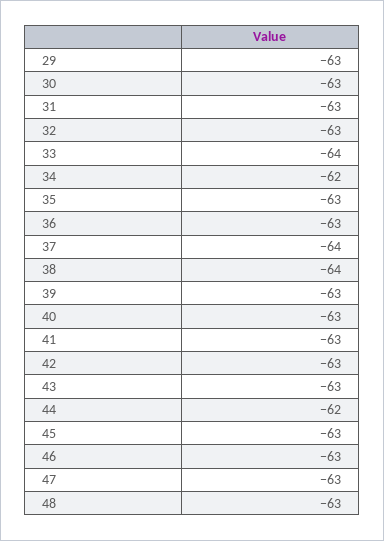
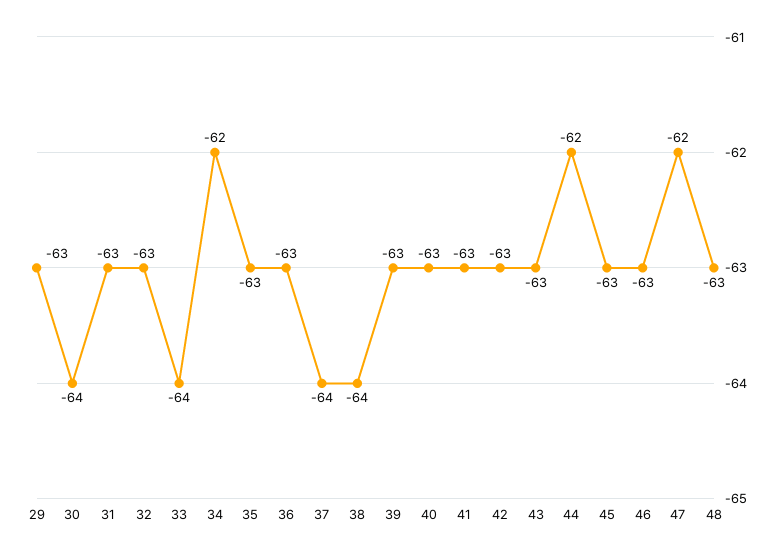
  {
    "29": -63,
-   "30": -63,
+   "30": -64,
    "31": -63,
    "32": -63,
    "33": -64,
    "34": -62,
    "35": -63,
    "36": -63,
    "37": -64,
    "38": -64,
    "39": -63,
    "40": -63,
    "41": -63,
    "42": -63,
    "43": -63,
    "44": -62,
    "45": -63,
    "46": -63,
-   "47": -63,
+   "47": -62,
    "48": -63
  }

